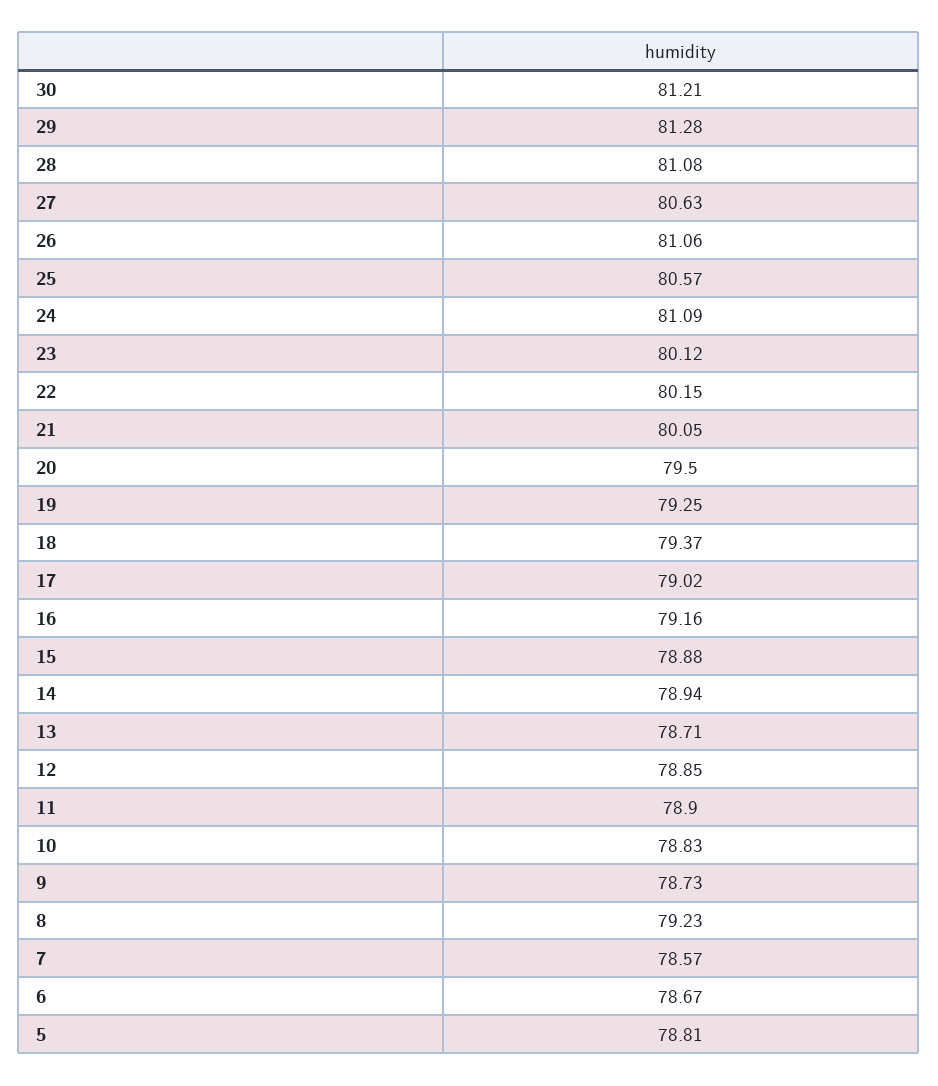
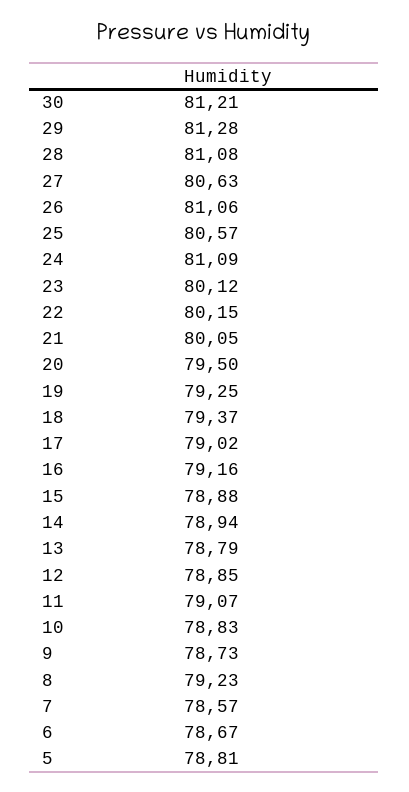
  {
    "30": 81.21,
    "29": 81.28,
    "28": 81.08,
    "27": 80.63,
    "26": 81.06,
    "25": 80.57,
    "24": 81.09,
    "23": 80.12,
    "22": 80.15,
    "21": 80.05,
    "20": 79.5,
    "19": 79.25,
    "18": 79.37,
    "17": 79.02,
    "16": 79.16,
    "15": 78.88,
    "14": 78.94,
-   "13": 78.71,
+   "13": 78.79,
    "12": 78.85,
-   "11": 78.9,
+   "11": 79.07,
    "10": 78.83,
    "9": 78.73,
    "8": 79.23,
    "7": 78.57,
    "6": 78.67,
    "5": 78.81
  }

